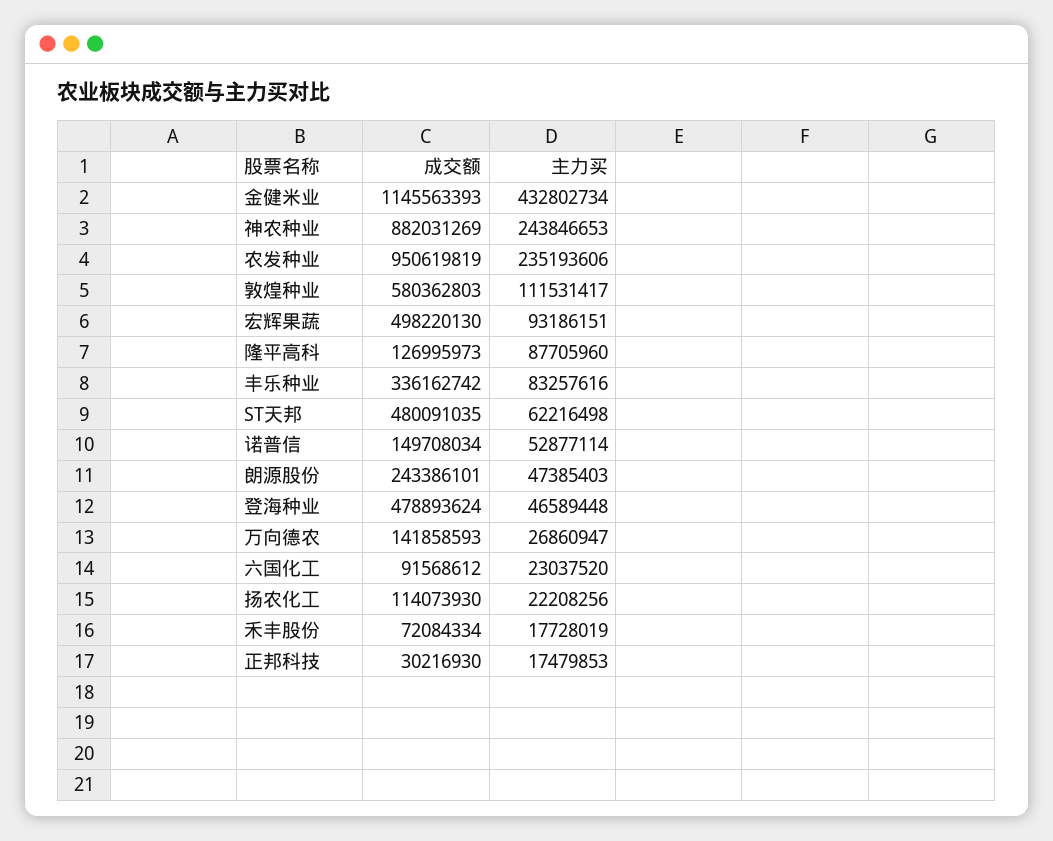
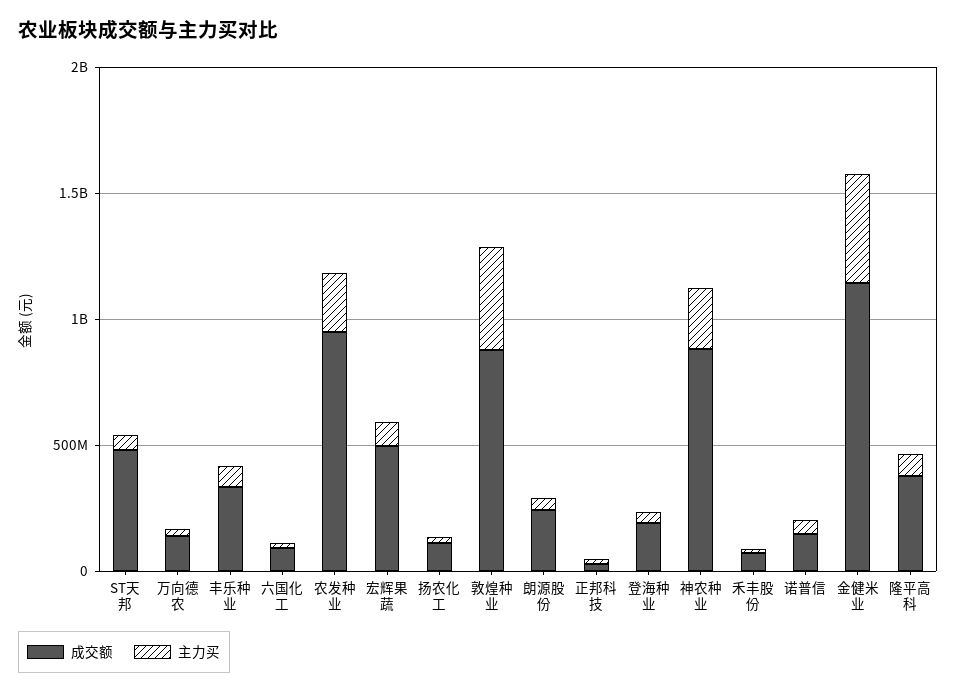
  {
    "成交额": {
      "金健米业": 1145563393,
      "神农种业": 882031269,
      "农发种业": 950619819,
-     "敦煌种业": 580362803,
+     "敦煌种业": 900000000,
      "宏辉果蔬": 498220130,
-     "隆平高科": 126995973,
+     "隆平高科": 400000000,
      "丰乐种业": 336162742,
      "ST天邦": 480091035,
      "诺普信": 149708034,
      "朗源股份": 243386101,
-     "登海种业": 478893624,
+     "登海种业": 200000000,
      "万向德农": 141858593,
      "六国化工": 91568612,
      "扬农化工": 114073930,
      "禾丰股份": 72084334,
      "正邦科技": 30216930
    },
    "主力买": {
      "金健米业": 432802734,
      "神农种业": 243846653,
      "农发种业": 235193606,
-     "敦煌种业": 111531417,
+     "敦煌种业": 400000000,
      "宏辉果蔬": 93186151,
      "隆平高科": 87705960,
      "丰乐种业": 83257616,
      "ST天邦": 62216498,
      "诺普信": 52877114,
      "朗源股份": 47385403,
      "登海种业": 46589448,
      "万向德农": 26860947,
      "六国化工": 23037520,
      "扬农化工": 22208256,
      "禾丰股份": 17728019,
      "正邦科技": 17479853
    }
  }

